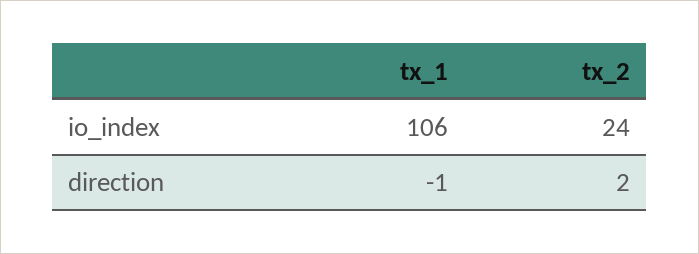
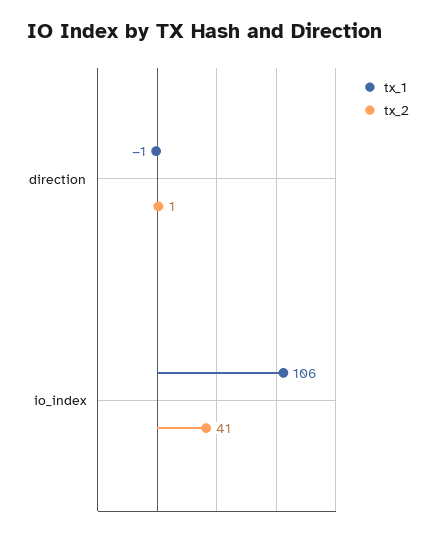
  {
    "tx_1": {
      "io_index": 106,
      "direction": -1
    },
    "tx_2": {
-     "io_index": 24,
+     "io_index": 41,
-     "direction": 2
+     "direction": 1
    }
  }

